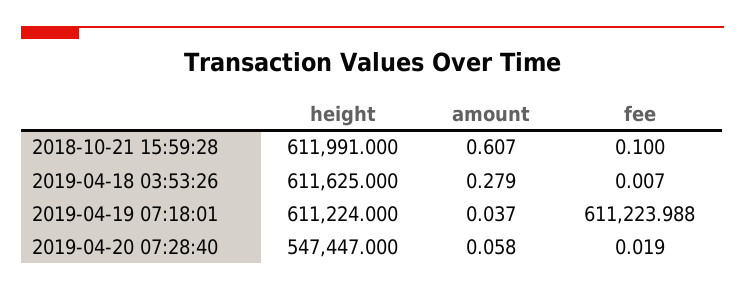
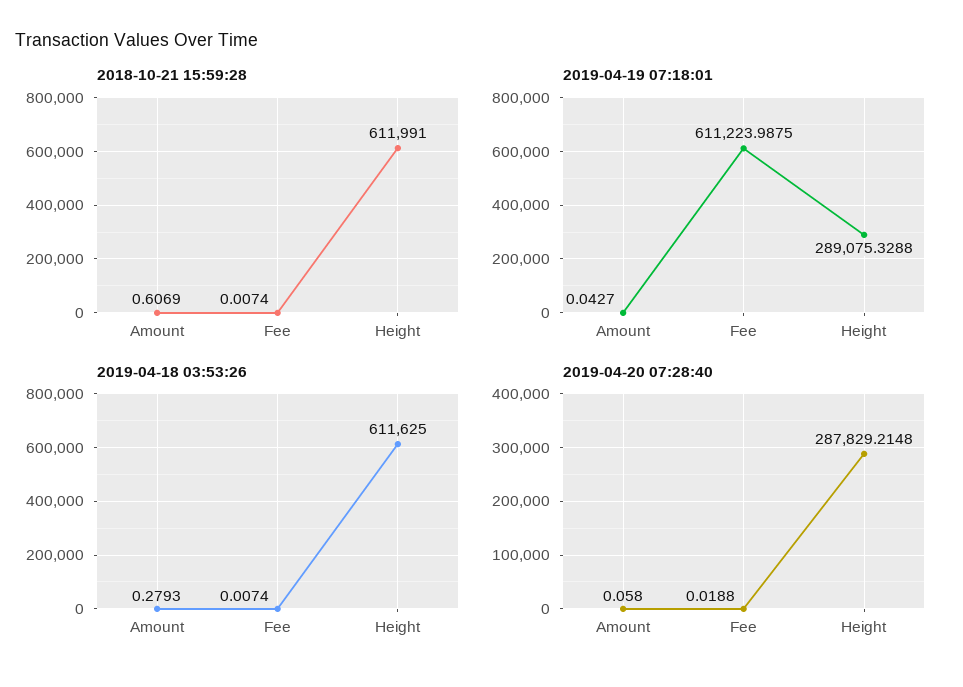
  {
    "2018-10-21 15:59:28": {
      "height": 611991,
      "amount": 0.6069,
-     "fee": 0.1
+     "fee": 0.0074
    },
    "2019-04-18 03:53:26": {
      "height": 611625,
      "amount": 0.2793,
      "fee": 0.0074
    },
    "2019-04-19 07:18:01": {
-     "height": 611224,
+     "height": 289075.3288,
-     "amount": 0.037,
+     "amount": 0.0427,
      "fee": 611223.9875
    },
    "2019-04-20 07:28:40": {
-     "height": 547447,
+     "height": 287829.2148,
      "amount": 0.058,
      "fee": 0.0188
    }
  }

